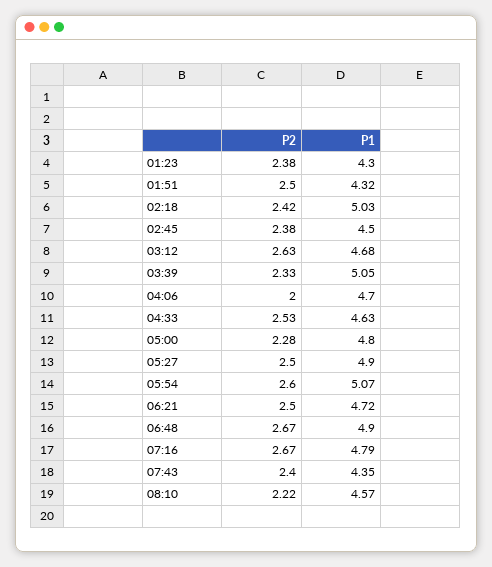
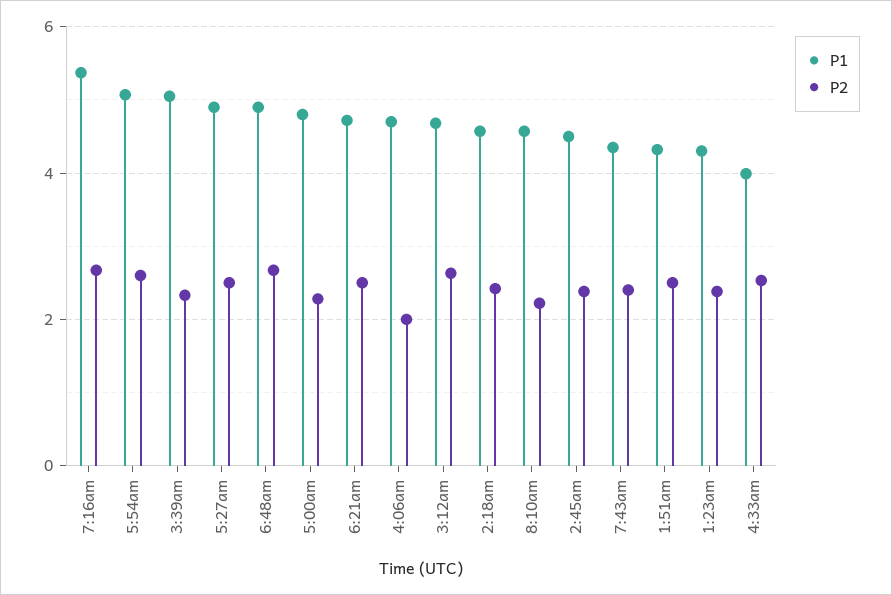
  {
    "P2": {
      "01:23": 2.38,
      "01:51": 2.5,
      "02:18": 2.42,
      "02:45": 2.38,
      "03:12": 2.63,
      "03:39": 2.33,
      "04:06": 2,
      "04:33": 2.53,
      "05:00": 2.28,
      "05:27": 2.5,
      "05:54": 2.6,
      "06:21": 2.5,
      "06:48": 2.67,
      "07:16": 2.67,
      "07:43": 2.4,
      "08:10": 2.22
    },
    "P1": {
      "01:23": 4.3,
      "01:51": 4.32,
-     "02:18": 5.03,
+     "02:18": 4.6,
      "02:45": 4.5,
      "03:12": 4.68,
      "03:39": 5.05,
      "04:06": 4.7,
-     "04:33": 4.63,
+     "04:33": 4,
      "05:00": 4.8,
      "05:27": 4.9,
      "05:54": 5.07,
      "06:21": 4.72,
      "06:48": 4.9,
-     "07:16": 4.79,
+     "07:16": 5.4,
      "07:43": 4.35,
      "08:10": 4.57
    }
  }

